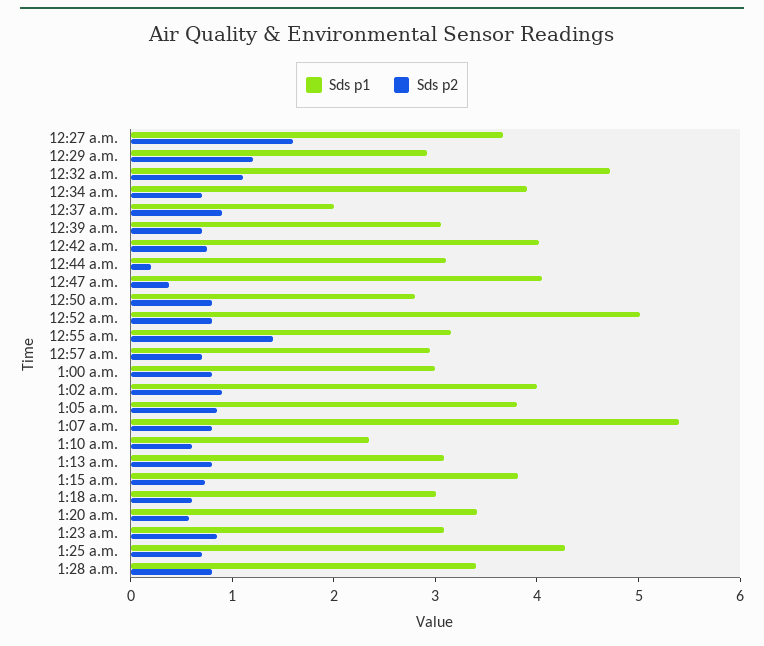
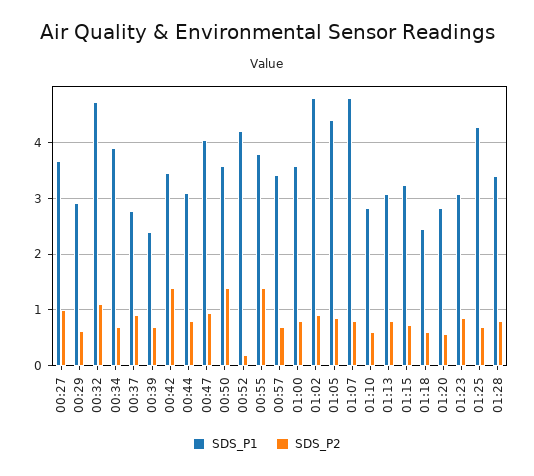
  {
    "Sds p1": {
      "12:27 a.m.": 3.6,
      "12:29 a.m.": 3,
      "12:32 a.m.": 4.8,
      "12:34 a.m.": 4,
-     "12:37 a.m.": 2,
+     "12:37 a.m.": 2.8,
-     "12:39 a.m.": 3,
+     "12:39 a.m.": 2.4,
-     "12:42 a.m.": 4,
+     "12:42 a.m.": 3.4,
      "12:44 a.m.": 3.2,
      "12:47 a.m.": 4,
-     "12:50 a.m.": 2.8,
+     "12:50 a.m.": 3.6,
-     "12:52 a.m.": 5,
+     "12:52 a.m.": 4.2,
-     "12:55 a.m.": 3.2,
+     "12:55 a.m.": 3.8,
-     "12:57 a.m.": 3,
+     "12:57 a.m.": 3.4,
-     "1:00 a.m.": 3,
+     "1:00 a.m.": 3.6,
-     "1:02 a.m.": 4,
+     "1:02 a.m.": 4.8,
-     "1:05 a.m.": 3.8,
+     "1:05 a.m.": 4.4,
-     "1:07 a.m.": 5.4,
+     "1:07 a.m.": 4.8,
-     "1:10 a.m.": 2.4,
+     "1:10 a.m.": 2.8,
      "1:13 a.m.": 3,
-     "1:15 a.m.": 3.8,
+     "1:15 a.m.": 3.2,
-     "1:18 a.m.": 3,
+     "1:18 a.m.": 2.4,
-     "1:20 a.m.": 3.4,
+     "1:20 a.m.": 2.8,
      "1:23 a.m.": 3,
      "1:25 a.m.": 4.2,
      "1:28 a.m.": 3.4
    },
    "Sds p2": {
-     "12:27 a.m.": 1.6,
+     "12:27 a.m.": 1,
-     "12:29 a.m.": 1.2,
+     "12:29 a.m.": 0.6,
      "12:32 a.m.": 1.2,
      "12:34 a.m.": 0.8,
      "12:37 a.m.": 1,
      "12:39 a.m.": 0.8,
-     "12:42 a.m.": 0.8,
+     "12:42 a.m.": 1.4,
-     "12:44 a.m.": 0.2,
+     "12:44 a.m.": 0.8,
-     "12:47 a.m.": 0.4,
+     "12:47 a.m.": 1,
-     "12:50 a.m.": 0.8,
+     "12:50 a.m.": 1.4,
-     "12:52 a.m.": 0.8,
+     "12:52 a.m.": 0.2,
      "12:55 a.m.": 1.4,
      "12:57 a.m.": 0.8,
      "1:00 a.m.": 0.8,
      "1:02 a.m.": 1,
      "1:05 a.m.": 0.8,
      "1:07 a.m.": 0.8,
      "1:10 a.m.": 0.6,
      "1:13 a.m.": 0.8,
      "1:15 a.m.": 0.8,
      "1:18 a.m.": 0.6,
      "1:20 a.m.": 0.6,
      "1:23 a.m.": 0.8,
      "1:25 a.m.": 0.8,
      "1:28 a.m.": 0.8
    }
  }

